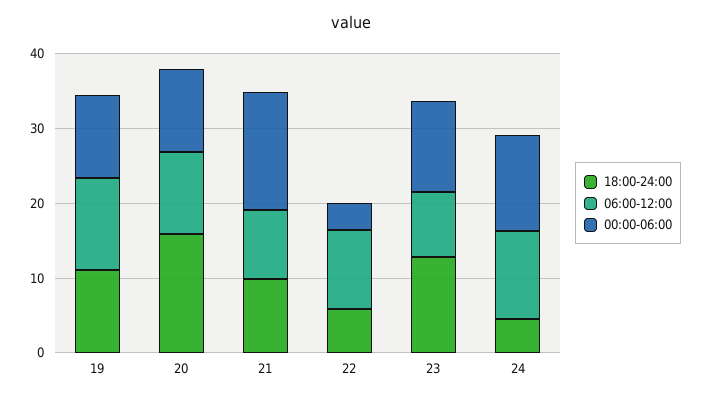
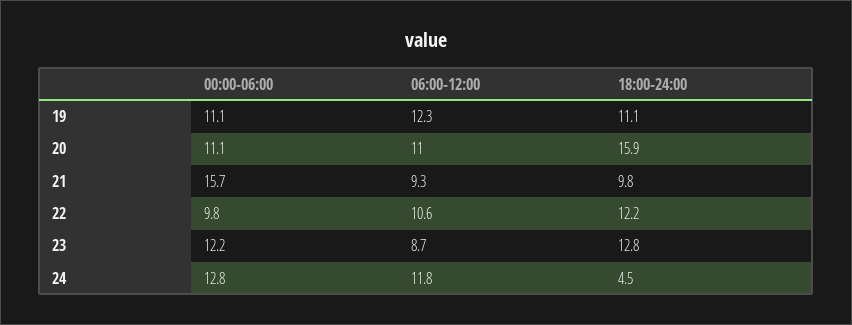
  {
    "18:00-24:00": {
      "19": 11.1,
      "20": 15.9,
      "21": 9.8,
-     "22": 6,
+     "22": 12.2,
      "23": 12.8,
      "24": 4.5
    },
    "06:00-12:00": {
      "19": 12.3,
      "20": 11,
      "21": 9.3,
      "22": 10.6,
      "23": 8.7,
      "24": 11.8
    },
    "00:00-06:00": {
      "19": 11.1,
      "20": 11.1,
      "21": 15.7,
-     "22": 4,
+     "22": 9.8,
      "23": 12.2,
      "24": 12.8
    }
  }

